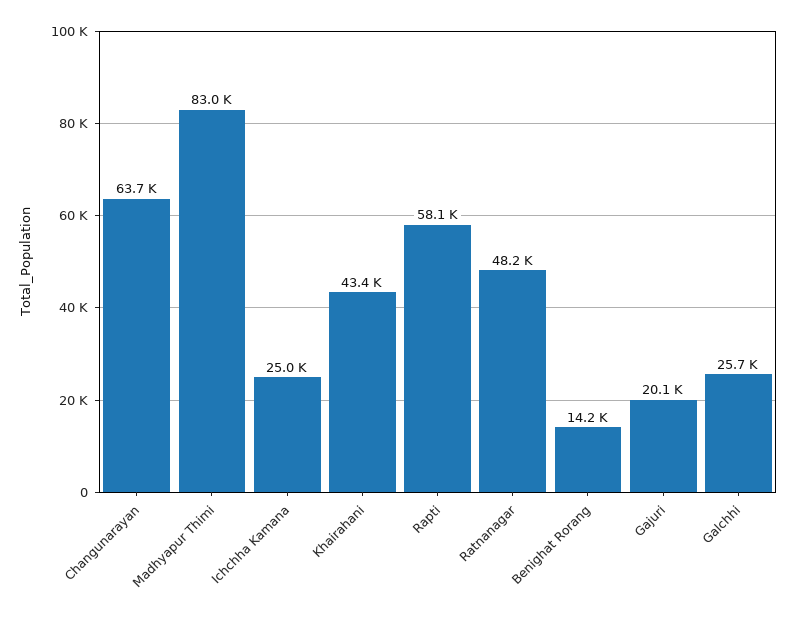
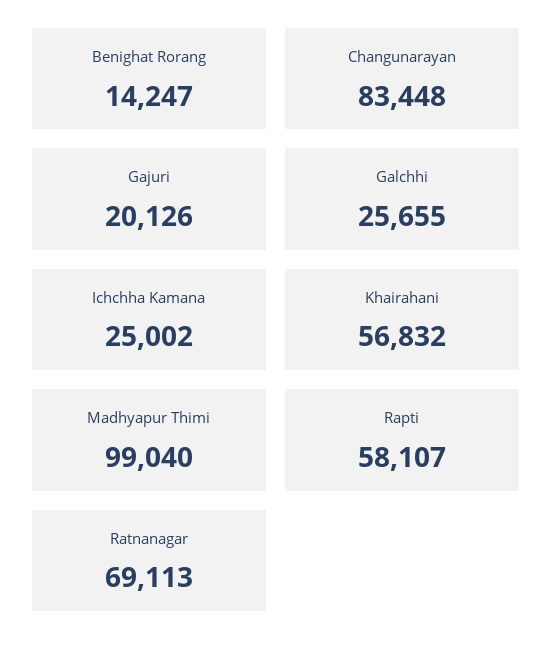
  {
-   "Changunarayan": 63700,
+   "Changunarayan": 83448,
-   "Madhyapur Thimi": 83000,
+   "Madhyapur Thimi": 99040,
    "Ichchha Kamana": 25002,
-   "Khairahani": 43400,
+   "Khairahani": 56832,
    "Rapti": 58107,
-   "Ratnanagar": 48200,
+   "Ratnanagar": 69113,
    "Benighat Rorang": 14247,
    "Gajuri": 20126,
    "Galchhi": 25655
  }

